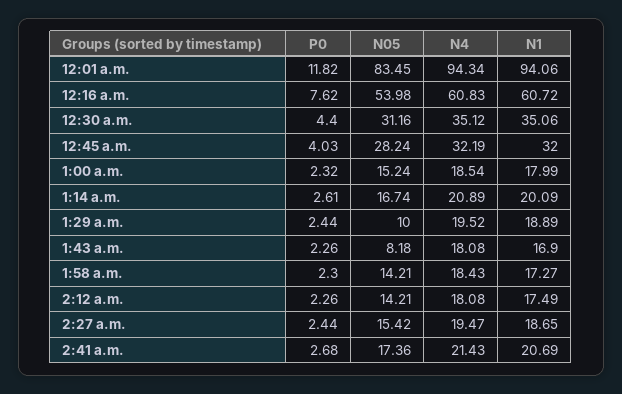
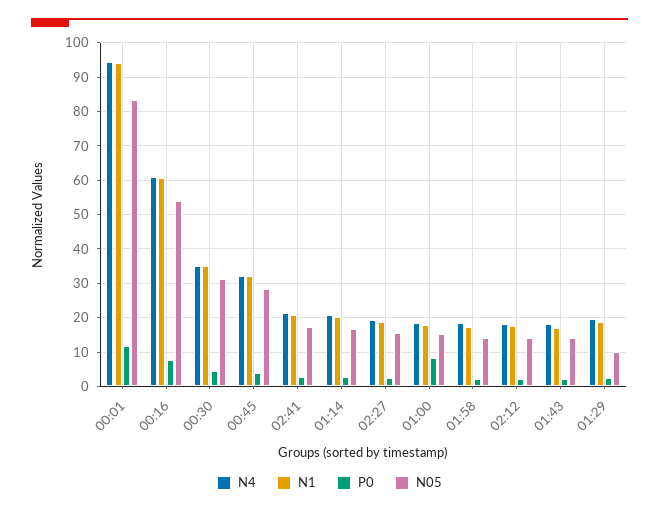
  {
    "P0": {
      "12:01 a.m.": 11.82,
      "12:16 a.m.": 7.62,
      "12:30 a.m.": 4.4,
      "12:45 a.m.": 4.03,
-     "1:00 a.m.": 2.32,
+     "1:00 a.m.": 8,
      "1:14 a.m.": 2.61,
      "1:29 a.m.": 2.44,
      "1:43 a.m.": 2.26,
      "1:58 a.m.": 2.3,
      "2:12 a.m.": 2.26,
      "2:27 a.m.": 2.44,
      "2:41 a.m.": 2.68
    },
    "N05": {
      "12:01 a.m.": 83.45,
      "12:16 a.m.": 53.98,
      "12:30 a.m.": 31.16,
      "12:45 a.m.": 28.24,
      "1:00 a.m.": 15.24,
      "1:14 a.m.": 16.74,
      "1:29 a.m.": 10,
-     "1:43 a.m.": 8.18,
+     "1:43 a.m.": 14,
      "1:58 a.m.": 14.21,
      "2:12 a.m.": 14.21,
      "2:27 a.m.": 15.42,
      "2:41 a.m.": 17.36
    },
    "N4": {
      "12:01 a.m.": 94.34,
      "12:16 a.m.": 60.83,
      "12:30 a.m.": 35.12,
      "12:45 a.m.": 32.19,
      "1:00 a.m.": 18.54,
      "1:14 a.m.": 20.89,
      "1:29 a.m.": 19.52,
      "1:43 a.m.": 18.08,
      "1:58 a.m.": 18.43,
      "2:12 a.m.": 18.08,
      "2:27 a.m.": 19.47,
      "2:41 a.m.": 21.43
    },
    "N1": {
      "12:01 a.m.": 94.06,
      "12:16 a.m.": 60.72,
      "12:30 a.m.": 35.06,
      "12:45 a.m.": 32,
      "1:00 a.m.": 17.99,
      "1:14 a.m.": 20.09,
      "1:29 a.m.": 18.89,
      "1:43 a.m.": 16.9,
      "1:58 a.m.": 17.27,
      "2:12 a.m.": 17.49,
      "2:27 a.m.": 18.65,
      "2:41 a.m.": 20.69
    }
  }

